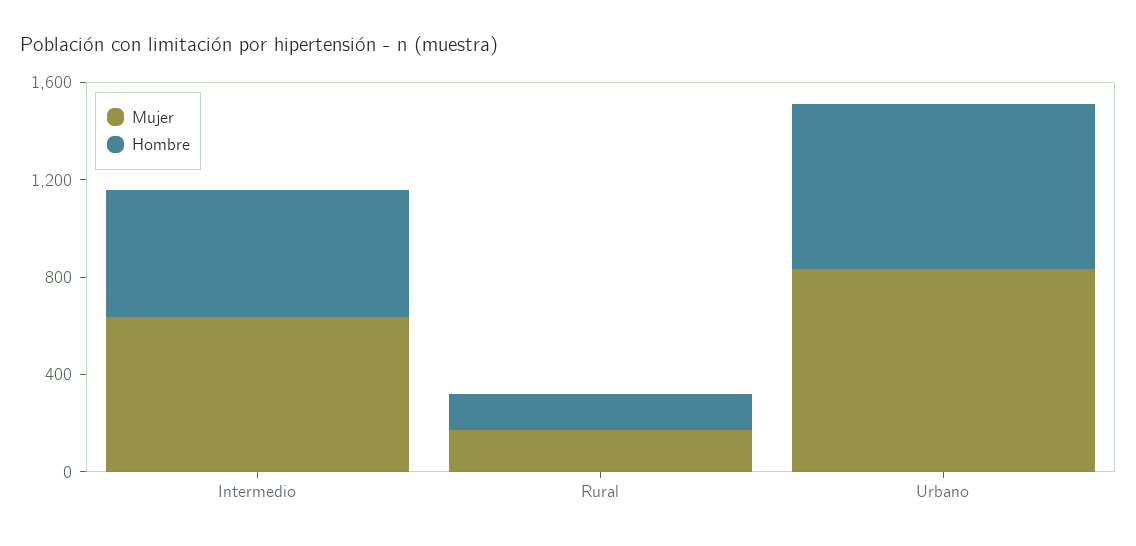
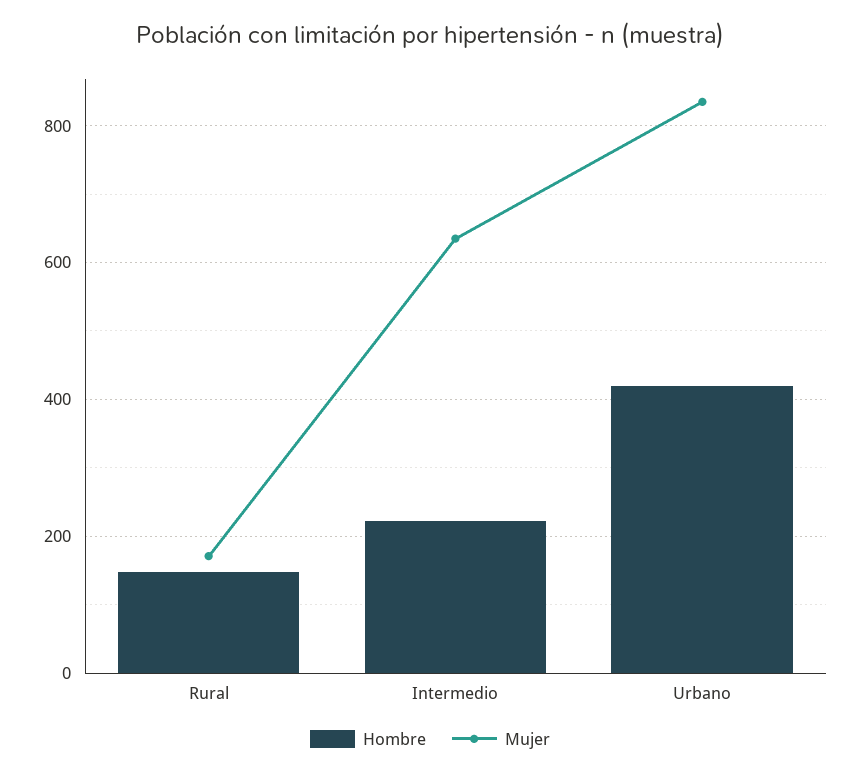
  {
    "Mujer": {
      "Intermedio": 640,
      "Rural": 180,
      "Urbano": 840
    },
    "Hombre": {
-     "Intermedio": 500,
+     "Intermedio": 220,
      "Rural": 140,
-     "Urbano": 700
+     "Urbano": 420
    }
  }

